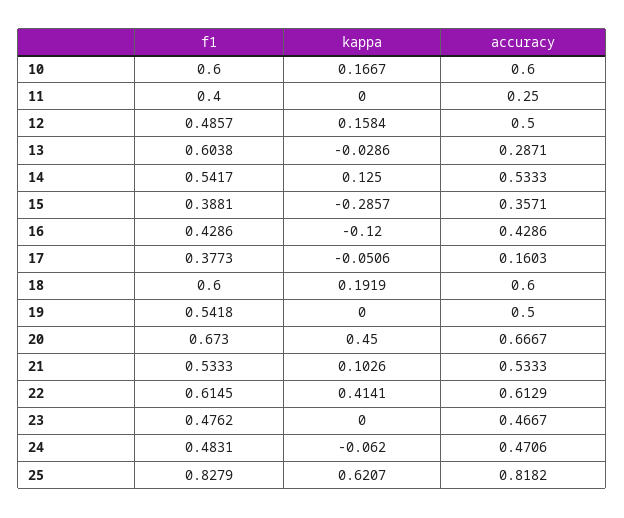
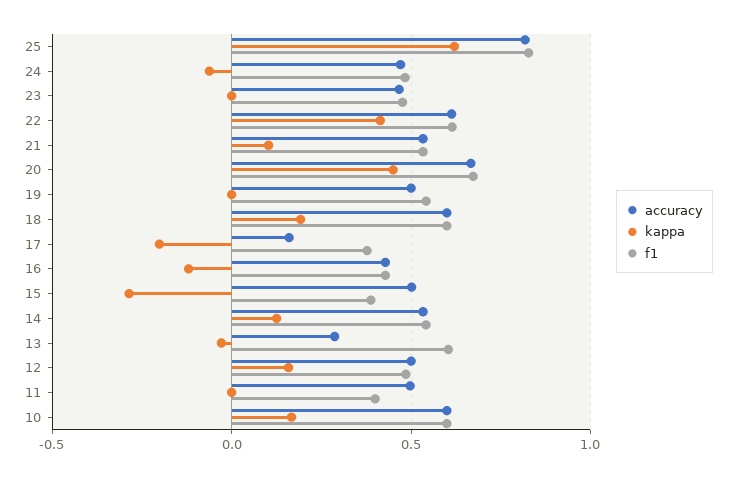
  {
    "f1": {
      "10": 0.6,
      "11": 0.4,
      "12": 0.4857,
      "13": 0.6038,
      "14": 0.5417,
      "15": 0.3881,
      "16": 0.4286,
      "17": 0.3773,
      "18": 0.6,
      "19": 0.5418,
      "20": 0.673,
      "21": 0.5333,
      "22": 0.6145,
      "23": 0.4762,
      "24": 0.4831,
      "25": 0.8279
    },
    "kappa": {
      "10": 0.1667,
      "11": 0,
      "12": 0.1584,
      "13": -0.0286,
      "14": 0.125,
      "15": -0.2857,
      "16": -0.12,
-     "17": -0.0506,
+     "17": -0.2,
      "18": 0.1919,
      "19": 0,
      "20": 0.45,
      "21": 0.1026,
      "22": 0.4141,
      "23": 0,
      "24": -0.062,
      "25": 0.6207
    },
    "accuracy": {
      "10": 0.6,
-     "11": 0.25,
+     "11": 0.5,
      "12": 0.5,
      "13": 0.2871,
      "14": 0.5333,
-     "15": 0.3571,
+     "15": 0.5,
      "16": 0.4286,
      "17": 0.1603,
      "18": 0.6,
      "19": 0.5,
      "20": 0.6667,
      "21": 0.5333,
      "22": 0.6129,
      "23": 0.4667,
      "24": 0.4706,
      "25": 0.8182
    }
  }

